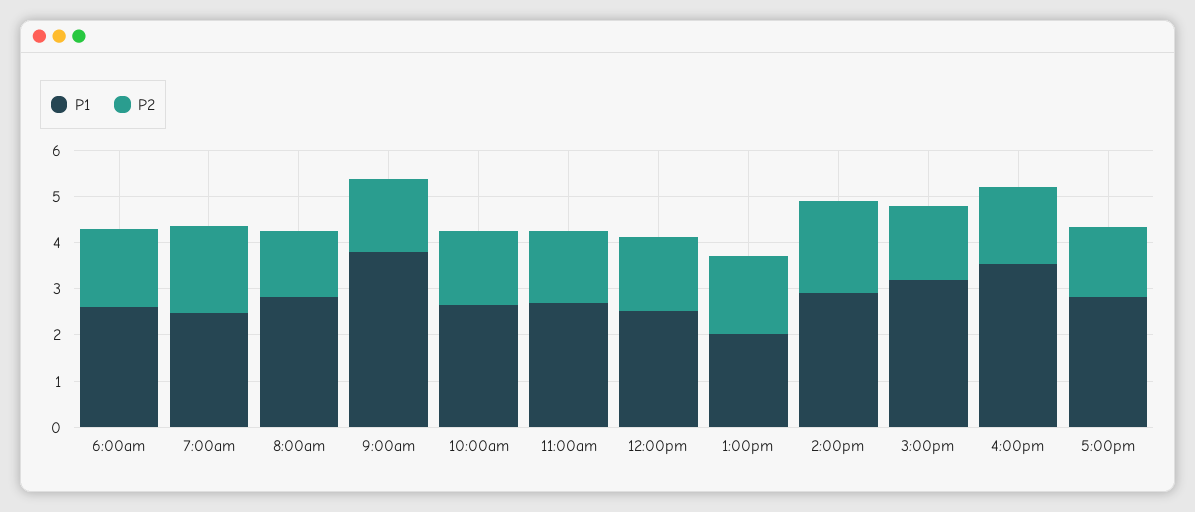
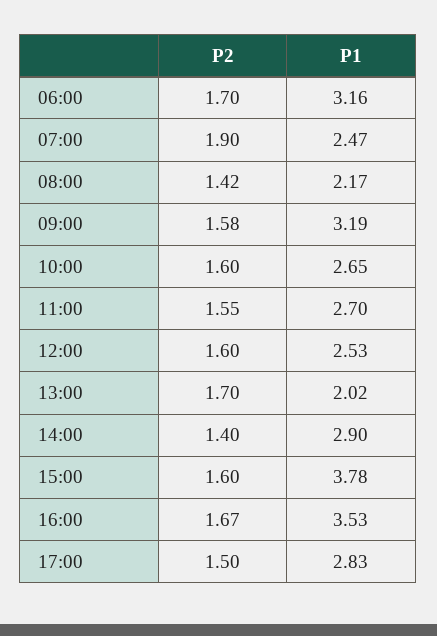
  {
    "P1": {
-     "6:00am": 2.6,
+     "6:00am": 3.16,
      "7:00am": 2.47,
-     "8:00am": 2.8,
+     "8:00am": 2.17,
-     "9:00am": 3.8,
+     "9:00am": 3.19,
      "10:00am": 2.65,
      "11:00am": 2.7,
      "12:00pm": 2.53,
      "1:00pm": 2.02,
      "2:00pm": 2.9,
-     "3:00pm": 3.2,
+     "3:00pm": 3.78,
      "4:00pm": 3.53,
      "5:00pm": 2.83
    },
    "P2": {
      "6:00am": 1.7,
      "7:00am": 1.9,
      "8:00am": 1.42,
      "9:00am": 1.58,
      "10:00am": 1.6,
      "11:00am": 1.55,
      "12:00pm": 1.6,
      "1:00pm": 1.7,
-     "2:00pm": 2,
+     "2:00pm": 1.4,
      "3:00pm": 1.6,
      "4:00pm": 1.67,
      "5:00pm": 1.5
    }
  }

